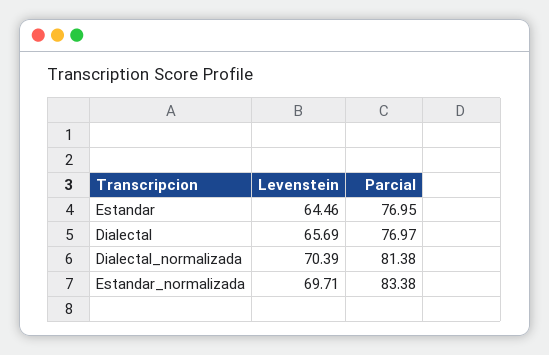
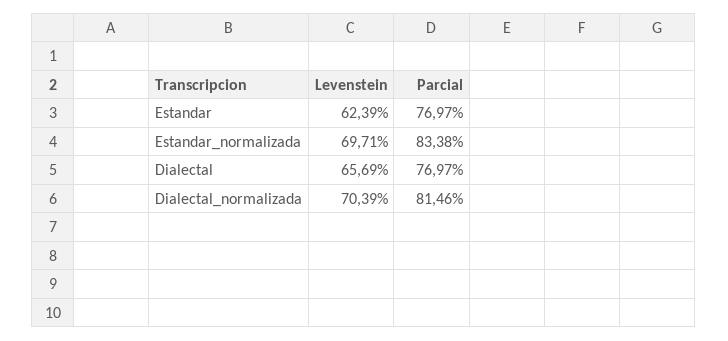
  {
    "Levenstein": {
-     "Estandar": 64.46,
+     "Estandar": 62.39,
      "Dialectal": 65.69,
      "Dialectal_normalizada": 70.39,
      "Estandar_normalizada": 69.71
    },
    "Parcial": {
-     "Estandar": 76.95,
+     "Estandar": 76.97,
      "Dialectal": 76.97,
-     "Dialectal_normalizada": 81.38,
+     "Dialectal_normalizada": 81.46,
      "Estandar_normalizada": 83.38
    }
  }

